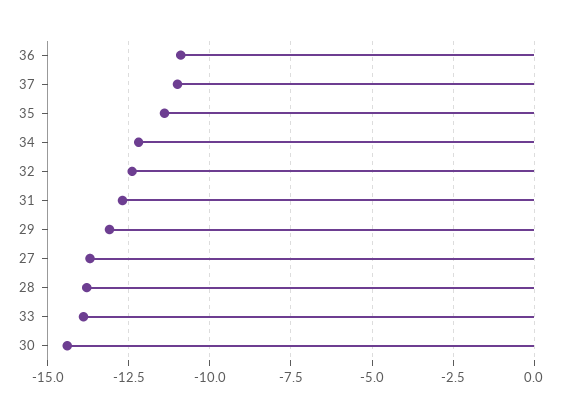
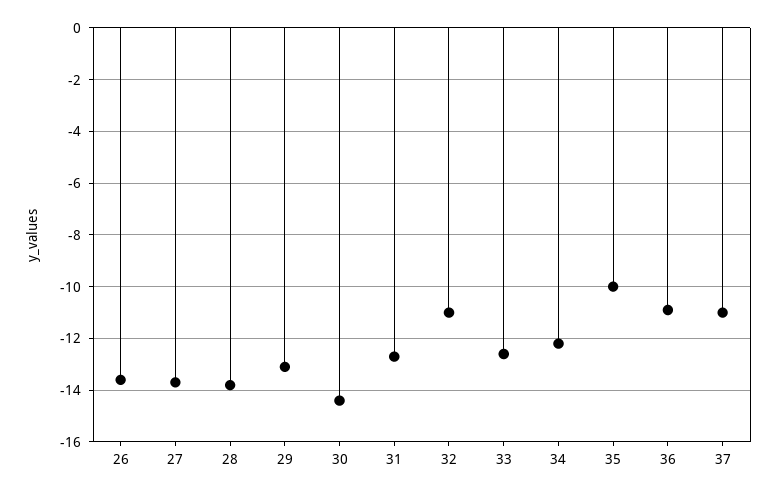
  {
    "36": -11,
    "37": -11,
-   "35": -11.5,
+   "35": -10,
    "34": -12,
-   "32": -12.5,
+   "32": -11,
    "31": -12.5,
    "29": -13,
    "27": -13.5,
    "28": -14,
-   "33": -14,
+   "33": -12.5,
-   "30": -14.5
+   "30": -14.5,
+   "26": -13.5
  }

